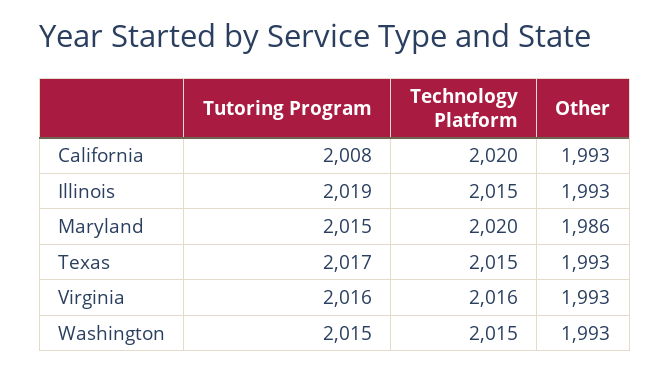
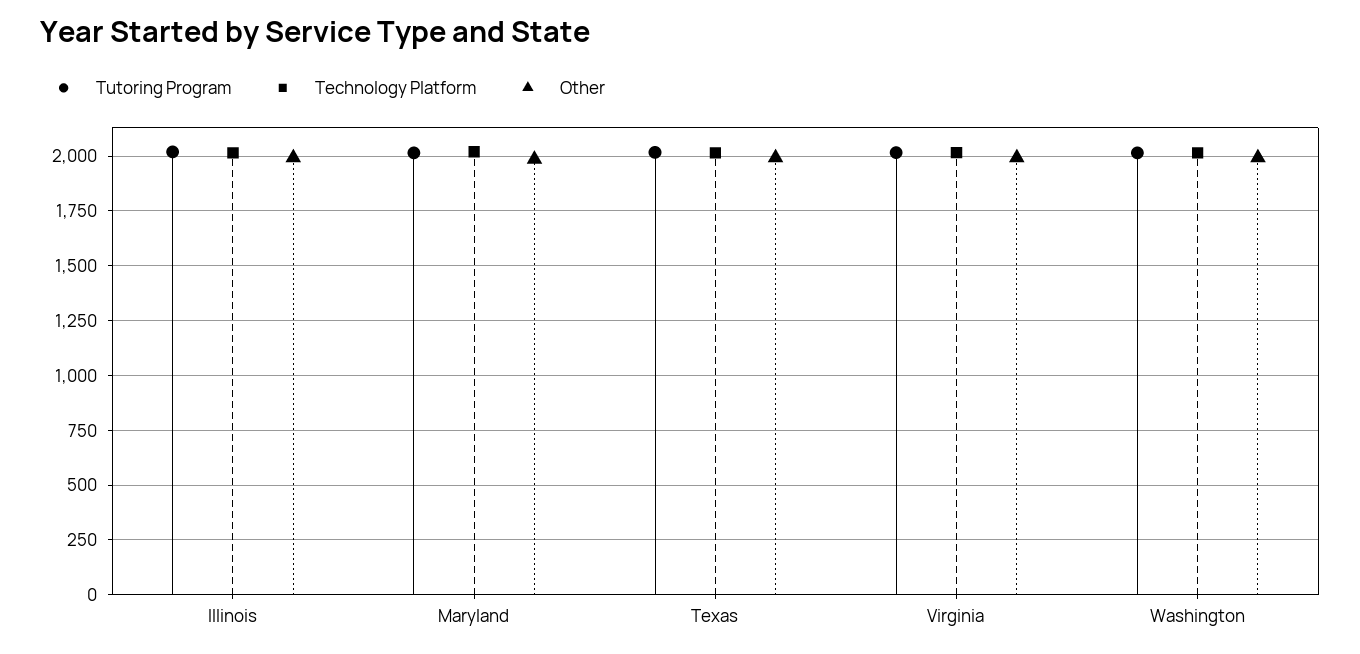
  {
    "Tutoring Program": {
-     "California": 2008,
      "Illinois": 2019,
      "Maryland": 2015,
      "Texas": 2017,
      "Virginia": 2016,
      "Washington": 2015
    },
    "Technology Platform": {
-     "California": 2020,
      "Illinois": 2015,
      "Maryland": 2020,
      "Texas": 2015,
      "Virginia": 2016,
      "Washington": 2015
    },
    "Other": {
-     "California": 1993,
      "Illinois": 1993,
      "Maryland": 1986,
      "Texas": 1993,
      "Virginia": 1993,
      "Washington": 1993
    }
  }

